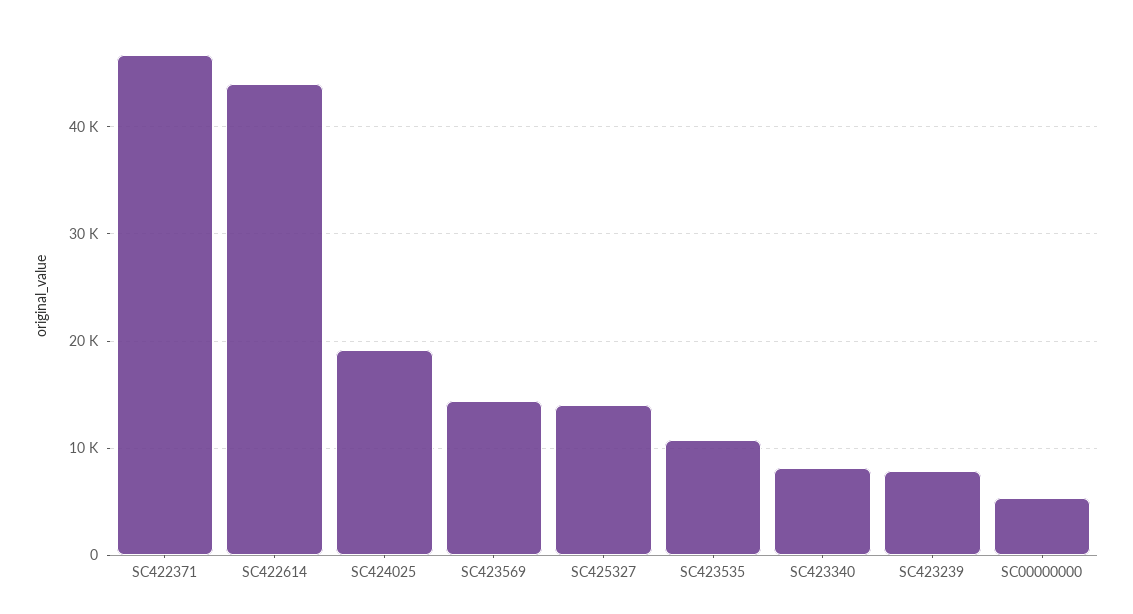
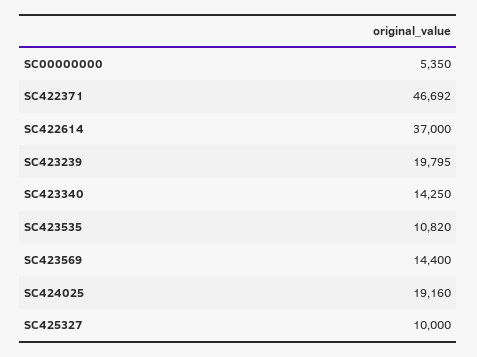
  {
    "SC422371": 46692,
-   "SC422614": 44000,
+   "SC422614": 37000,
    "SC424025": 19160,
    "SC423569": 14400,
-   "SC425327": 14000,
+   "SC425327": 10000,
    "SC423535": 10820,
-   "SC423340": 8000,
+   "SC423340": 14250,
-   "SC423239": 8000,
+   "SC423239": 19795,
    "SC00000000": 5350
  }

